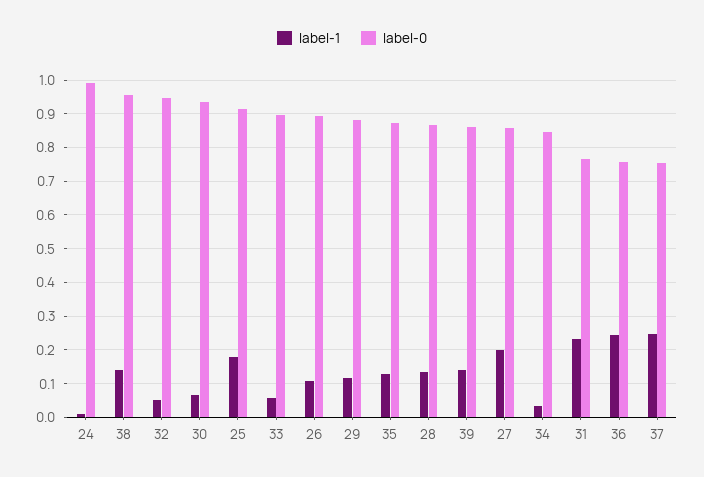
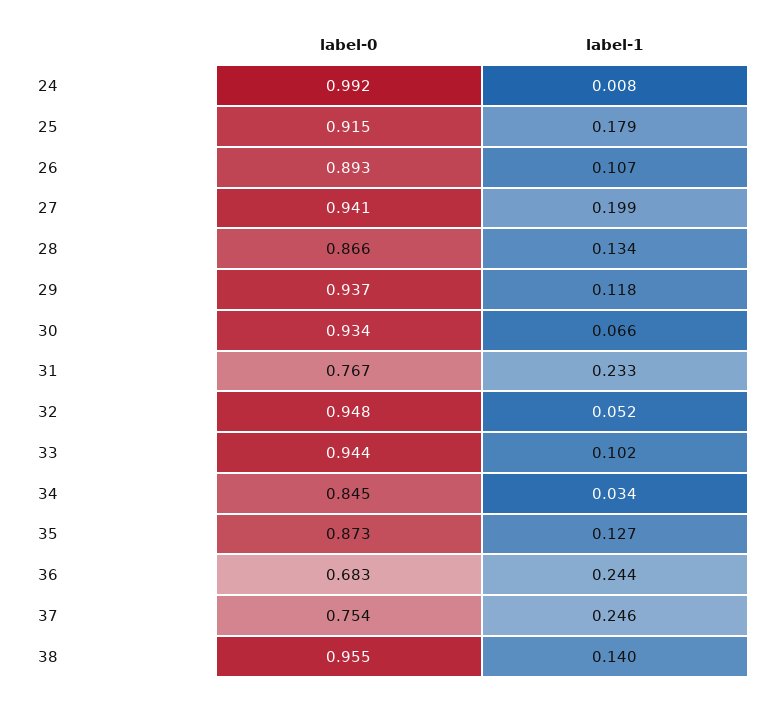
  {
    "label-1": {
      "24": 0.008,
      "38": 0.14,
      "32": 0.052,
      "30": 0.066,
      "25": 0.179,
-     "33": 0.06,
+     "33": 0.102,
      "26": 0.107,
      "29": 0.118,
      "35": 0.127,
      "28": 0.134,
-     "39": 0.14,
      "27": 0.199,
      "34": 0.034,
      "31": 0.233,
      "36": 0.244,
      "37": 0.246
    },
    "label-0": {
      "24": 0.992,
      "38": 0.955,
      "32": 0.948,
      "30": 0.934,
      "25": 0.915,
-     "33": 0.9,
+     "33": 0.944,
      "26": 0.893,
-     "29": 0.88,
+     "29": 0.937,
      "35": 0.873,
      "28": 0.866,
-     "39": 0.86,
-     "27": 0.86,
+     "27": 0.941,
      "34": 0.845,
      "31": 0.767,
-     "36": 0.76,
+     "36": 0.683,
      "37": 0.754
    }
  }

